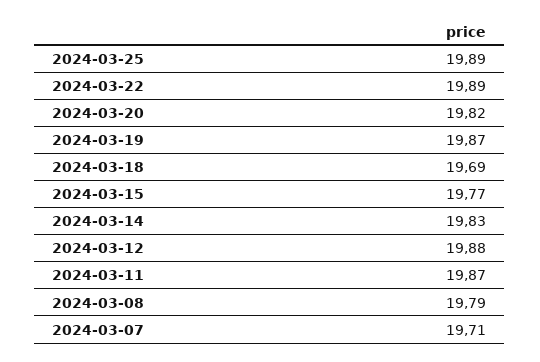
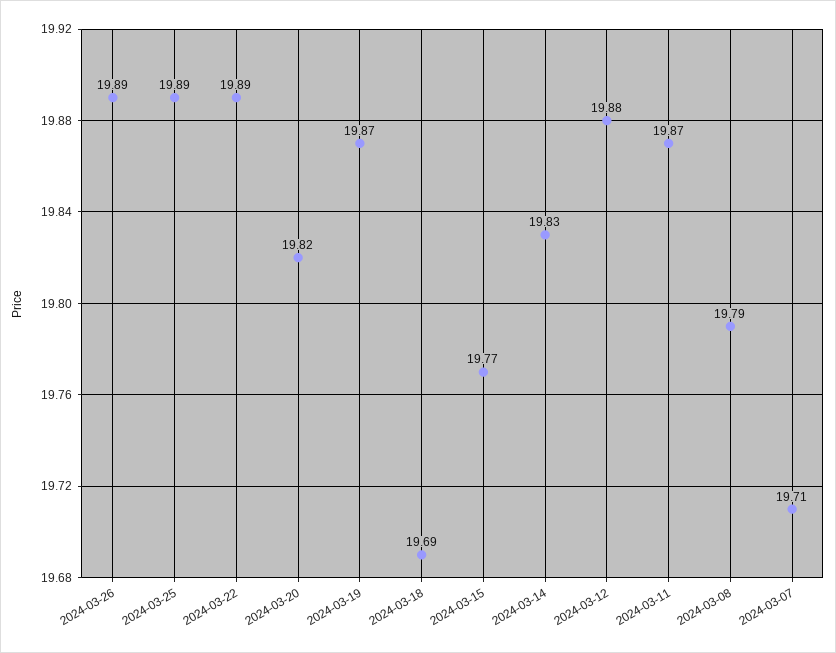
  {
    "2024-03-25": 19.89,
    "2024-03-22": 19.89,
    "2024-03-20": 19.82,
    "2024-03-19": 19.87,
    "2024-03-18": 19.69,
    "2024-03-15": 19.77,
    "2024-03-14": 19.83,
    "2024-03-12": 19.88,
    "2024-03-11": 19.87,
    "2024-03-08": 19.79,
-   "2024-03-07": 19.71
+   "2024-03-07": 19.71,
+   "2024-03-26": 19.89
  }

